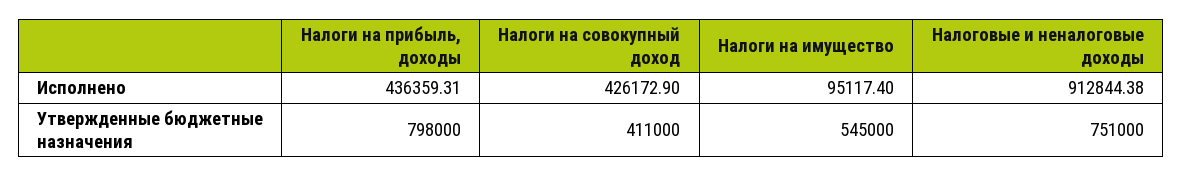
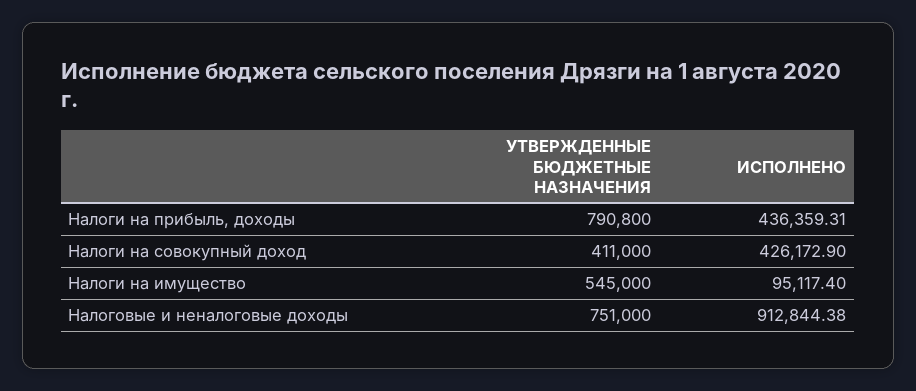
  {
    "Налоги на прибыль, доходы": {
      "Исполнено": 436359.31,
-     "Утвержденные бюджетные назначения": 798000
+     "Утвержденные бюджетные назначения": 790800
    },
    "Налоги на совокупный доход": {
      "Исполнено": 426172.9,
      "Утвержденные бюджетные назначения": 411000
    },
    "Налоги на имущество": {
      "Исполнено": 95117.4,
      "Утвержденные бюджетные назначения": 545000
    },
    "Налоговые и неналоговые доходы": {
      "Исполнено": 912844.38,
      "Утвержденные бюджетные назначения": 751000
    }
  }

